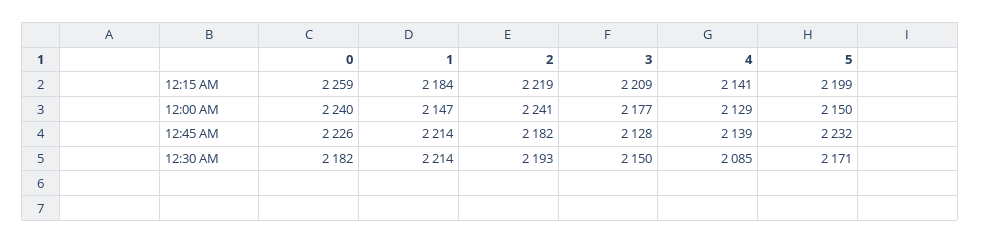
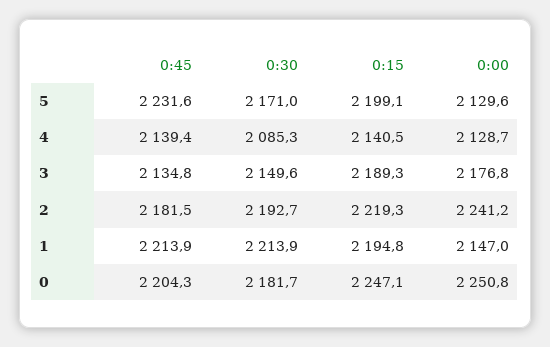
  {
    "0": {
-     "12:15 AM": 2259,
+     "12:15 AM": 2247.1,
-     "12:00 AM": 2240,
+     "12:00 AM": 2250.8,
-     "12:45 AM": 2226,
+     "12:45 AM": 2204.3,
      "12:30 AM": 2181.7
    },
    "1": {
-     "12:15 AM": 2184,
+     "12:15 AM": 2194.8,
      "12:00 AM": 2147,
      "12:45 AM": 2213.9,
      "12:30 AM": 2213.9
    },
    "2": {
      "12:15 AM": 2219.3,
      "12:00 AM": 2241.2,
      "12:45 AM": 2181.5,
      "12:30 AM": 2192.7
    },
    "3": {
-     "12:15 AM": 2209,
+     "12:15 AM": 2189.3,
      "12:00 AM": 2176.8,
-     "12:45 AM": 2128,
+     "12:45 AM": 2134.8,
      "12:30 AM": 2149.6
    },
    "4": {
      "12:15 AM": 2140.5,
      "12:00 AM": 2128.7,
      "12:45 AM": 2139.4,
      "12:30 AM": 2085.3
    },
    "5": {
      "12:15 AM": 2199.1,
-     "12:00 AM": 2150,
+     "12:00 AM": 2129.6,
      "12:45 AM": 2231.6,
      "12:30 AM": 2171
    }
  }

